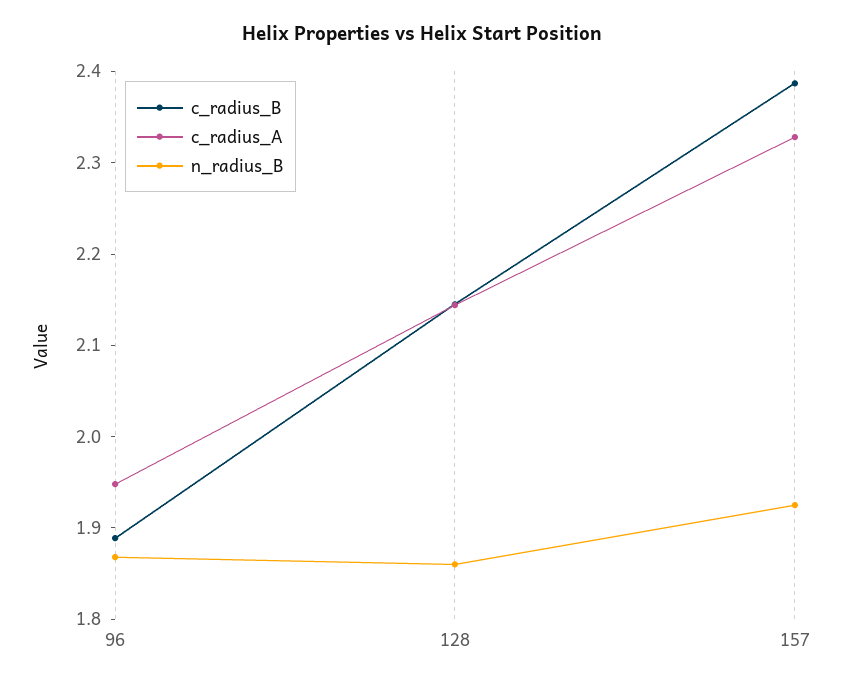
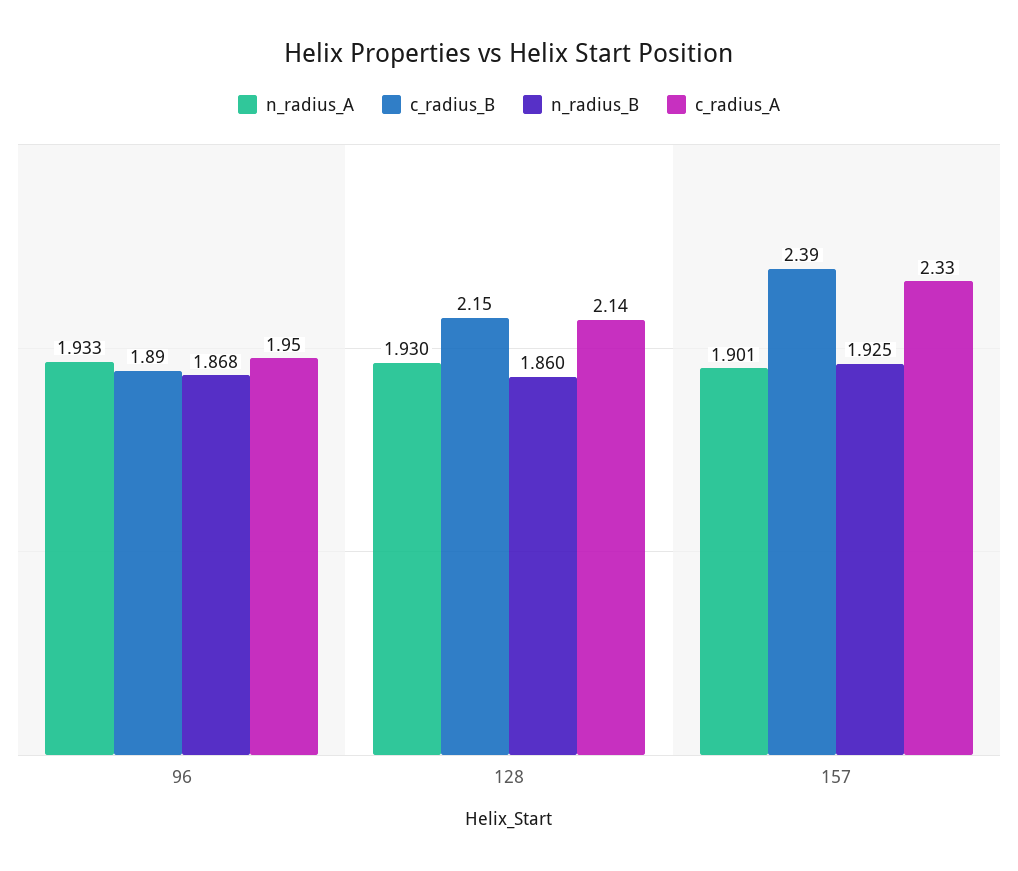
  {
    "c_radius_B": {
      "96": 1.89,
      "128": 2.15,
      "157": 2.39
    },
    "c_radius_A": {
      "96": 1.95,
      "128": 2.14,
      "157": 2.33
    },
    "n_radius_B": {
      "96": 1.868,
      "128": 1.86,
      "157": 1.925
-   }
+   },
+   "n_radius_A": {
+     "96": 1.933,
+     "128": 1.93,
+     "157": 1.901
+   }
  }

